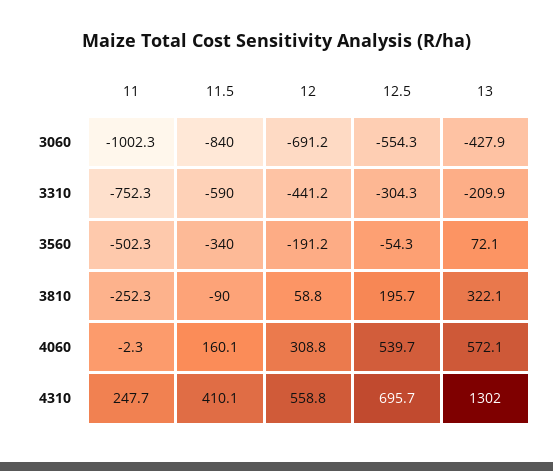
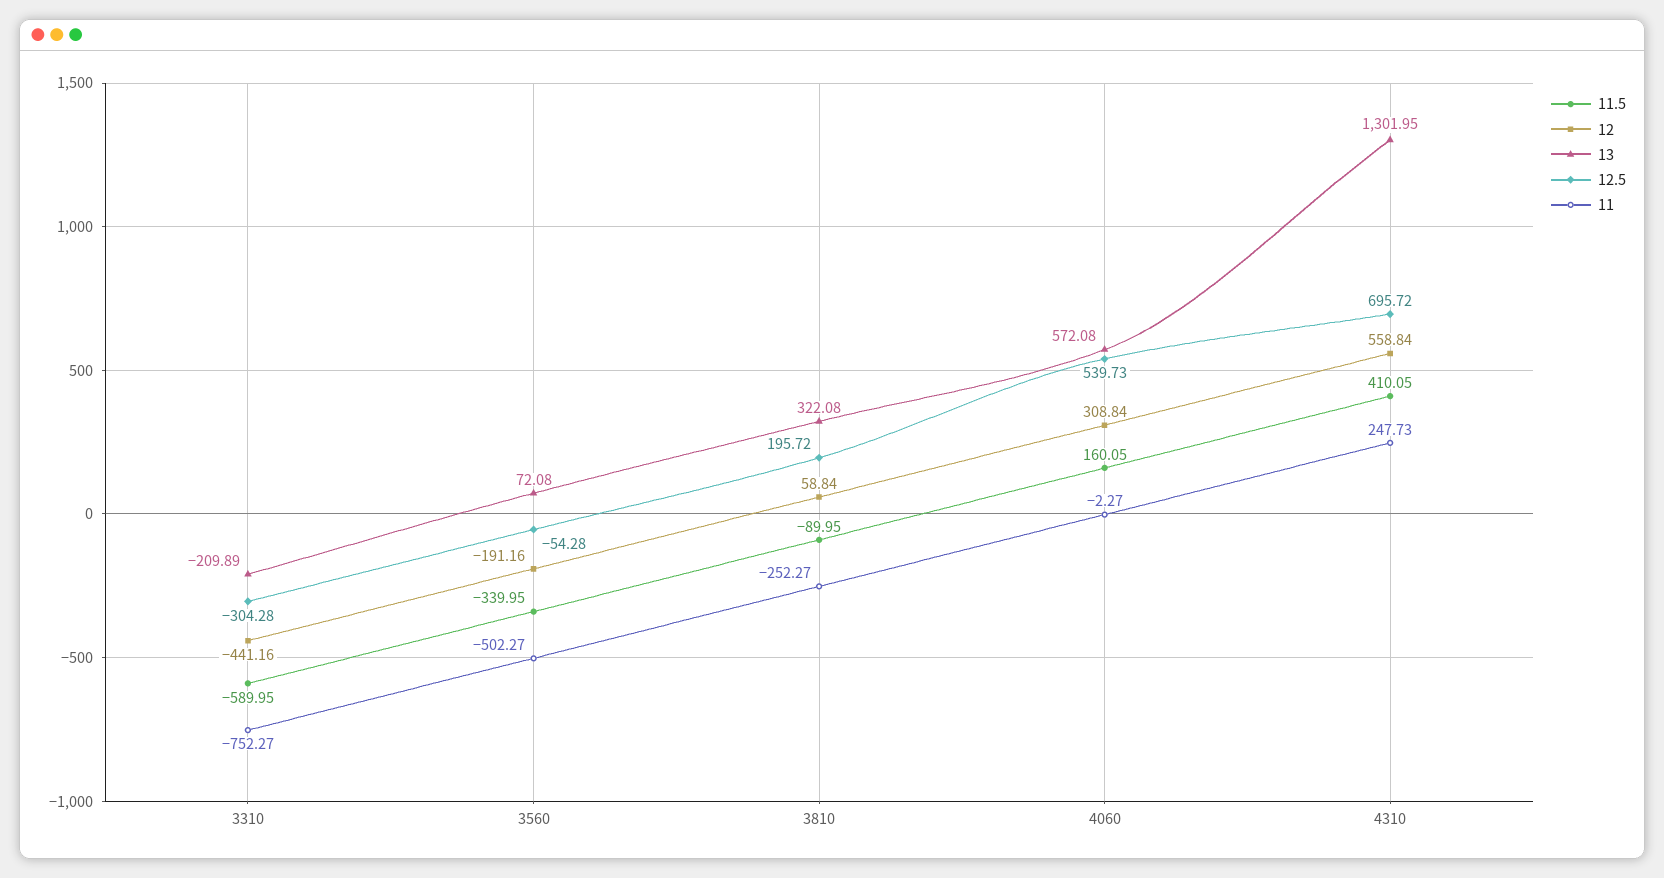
  {
    "11": {
-     "3060": -1002.3,
      "3310": -752.27,
      "3560": -502.27,
      "3810": -252.27,
      "4060": -2.27,
      "4310": 247.73
    },
    "11.5": {
-     "3060": -840,
      "3310": -589.95,
      "3560": -339.95,
      "3810": -89.95,
      "4060": 160.05,
      "4310": 410.05
    },
    "12": {
-     "3060": -691.2,
      "3310": -441.16,
      "3560": -191.16,
      "3810": 58.84,
      "4060": 308.84,
      "4310": 558.84
    },
    "12.5": {
-     "3060": -554.3,
      "3310": -304.28,
      "3560": -54.28,
      "3810": 195.72,
      "4060": 539.73,
      "4310": 695.72
    },
    "13": {
-     "3060": -427.9,
      "3310": -209.89,
      "3560": 72.08,
      "3810": 322.08,
      "4060": 572.08,
      "4310": 1301.95
    }
  }

